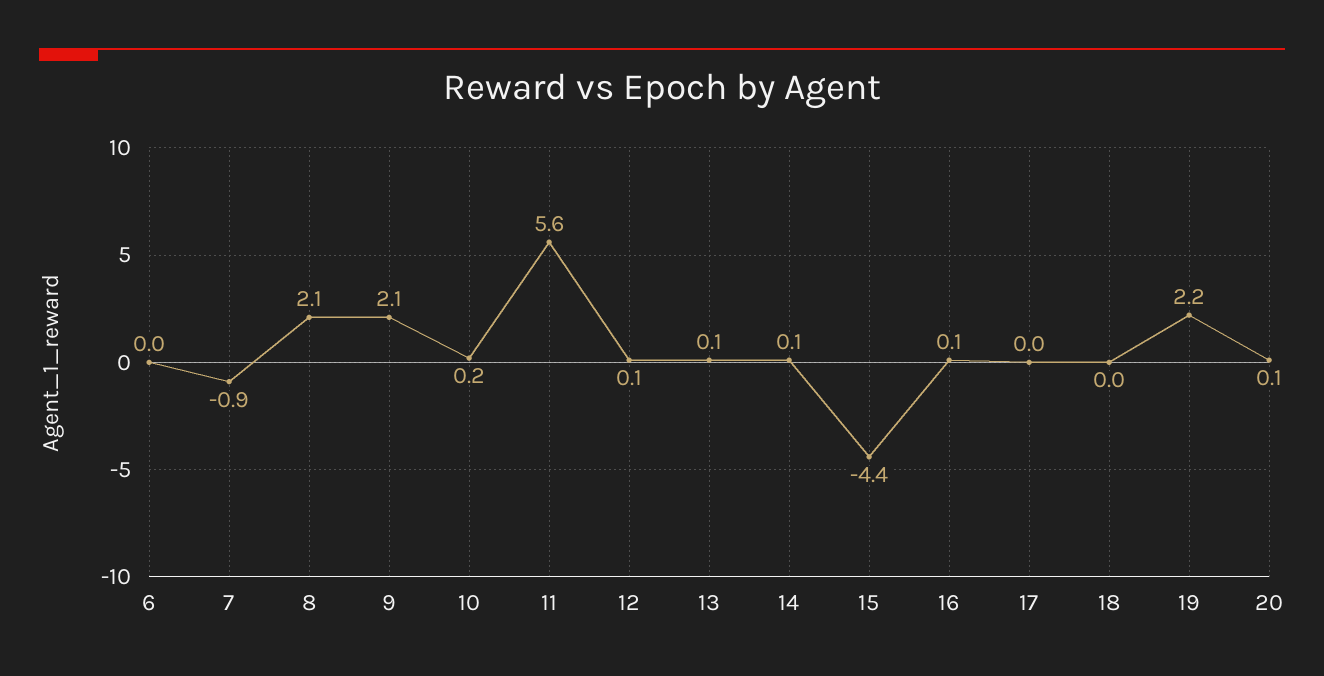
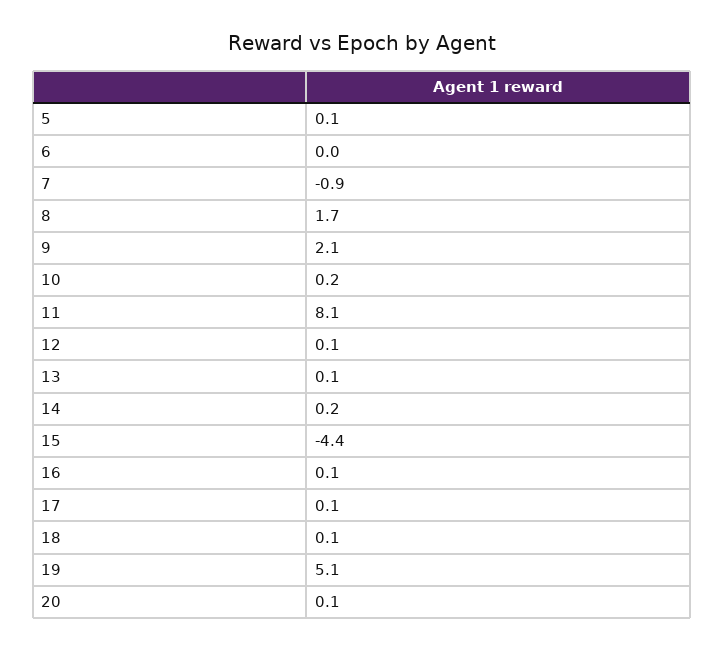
  {
    "6": 0,
    "7": -0.9,
-   "8": 2.1,
+   "8": 1.7,
    "9": 2.1,
    "10": 0.2,
-   "11": 5.6,
+   "11": 8.1,
    "12": 0.1,
    "13": 0.1,
-   "14": 0.1,
+   "14": 0.2,
    "15": -4.4,
    "16": 0.1,
-   "17": 0,
+   "17": 0.1,
-   "18": 0,
+   "18": 0.1,
-   "19": 2.2,
+   "19": 5.1,
-   "20": 0.1
+   "20": 0.1,
+   "5": 0.1
  }

